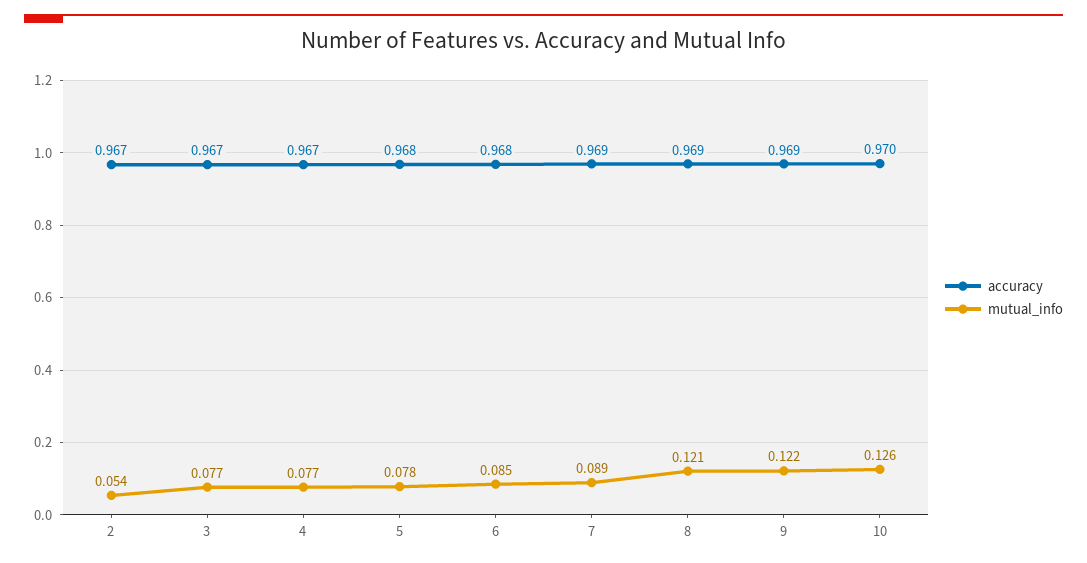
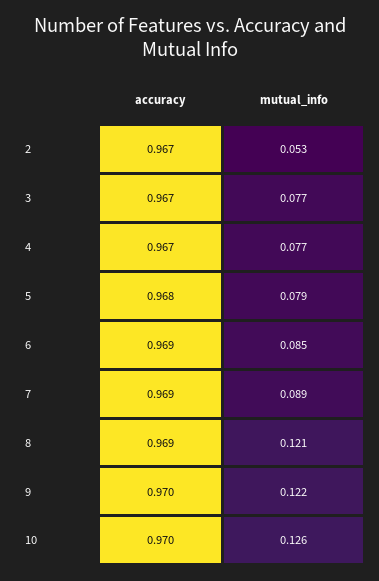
  {
    "accuracy": {
      "2": 0.967,
      "3": 0.967,
      "4": 0.967,
      "5": 0.968,
-     "6": 0.968,
+     "6": 0.969,
      "7": 0.969,
      "8": 0.969,
-     "9": 0.969,
+     "9": 0.97,
      "10": 0.97
    },
    "mutual_info": {
-     "2": 0.054,
+     "2": 0.053,
      "3": 0.077,
      "4": 0.077,
-     "5": 0.078,
+     "5": 0.079,
      "6": 0.085,
      "7": 0.089,
      "8": 0.121,
      "9": 0.122,
      "10": 0.126
    }
  }

